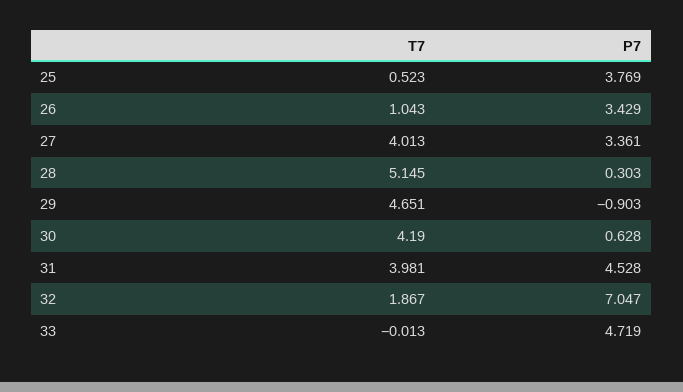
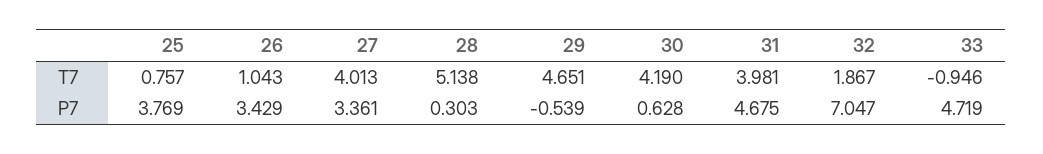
  {
    "T7": {
-     "25": 0.523,
+     "25": 0.757,
      "26": 1.043,
      "27": 4.013,
-     "28": 5.145,
+     "28": 5.138,
      "29": 4.651,
      "30": 4.19,
      "31": 3.981,
      "32": 1.867,
-     "33": -0.013
+     "33": -0.946
    },
    "P7": {
      "25": 3.769,
      "26": 3.429,
      "27": 3.361,
      "28": 0.303,
-     "29": -0.903,
+     "29": -0.539,
      "30": 0.628,
-     "31": 4.528,
+     "31": 4.675,
      "32": 7.047,
      "33": 4.719
    }
  }

